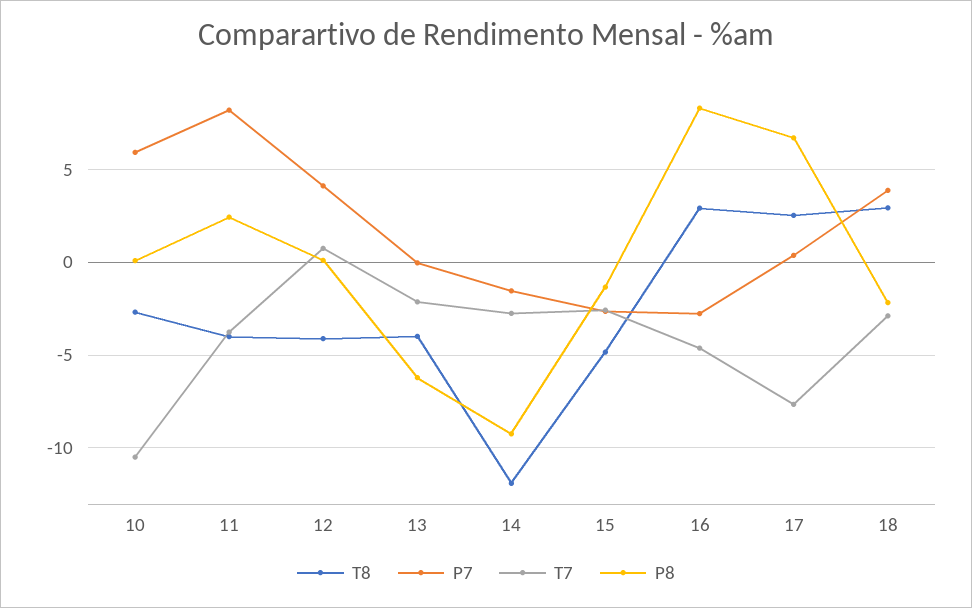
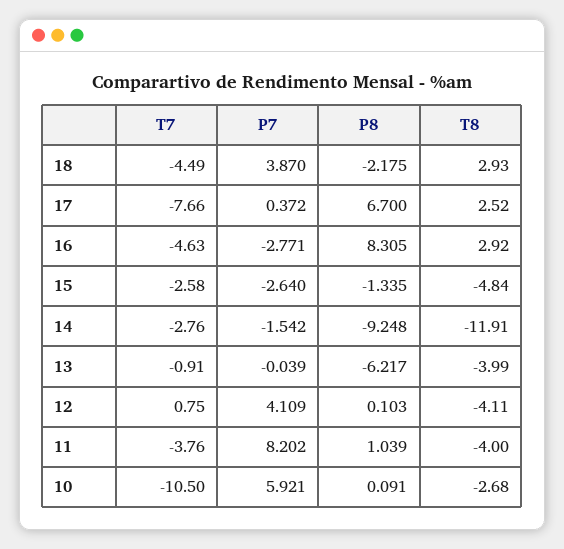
  {
    "T8": {
      "10": -2.68,
      "11": -4,
      "12": -4.11,
      "13": -3.99,
      "14": -11.91,
      "15": -4.84,
      "16": 2.92,
      "17": 2.52,
      "18": 2.93
    },
    "P7": {
      "10": 5.921,
      "11": 8.202,
      "12": 4.109,
      "13": -0.039,
      "14": -1.542,
      "15": -2.64,
      "16": -2.771,
      "17": 0.372,
      "18": 3.87
    },
    "T7": {
      "10": -10.5,
      "11": -3.76,
      "12": 0.75,
-     "13": -2,
+     "13": -0.91,
      "14": -2.76,
      "15": -2.58,
      "16": -4.63,
      "17": -7.66,
-     "18": -3
+     "18": -4.49
    },
    "P8": {
      "10": 0.091,
-     "11": 2.5,
+     "11": 1.039,
      "12": 0.103,
      "13": -6.217,
      "14": -9.248,
      "15": -1.335,
      "16": 8.305,
      "17": 6.7,
      "18": -2.175
    }
  }

